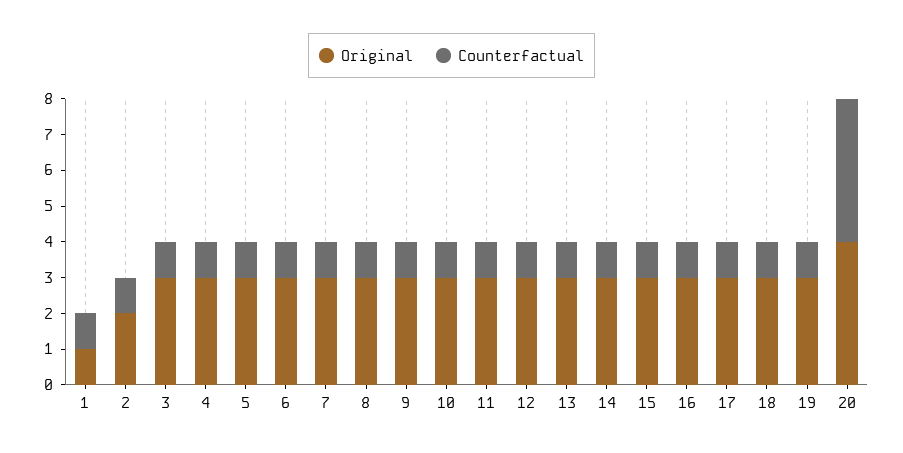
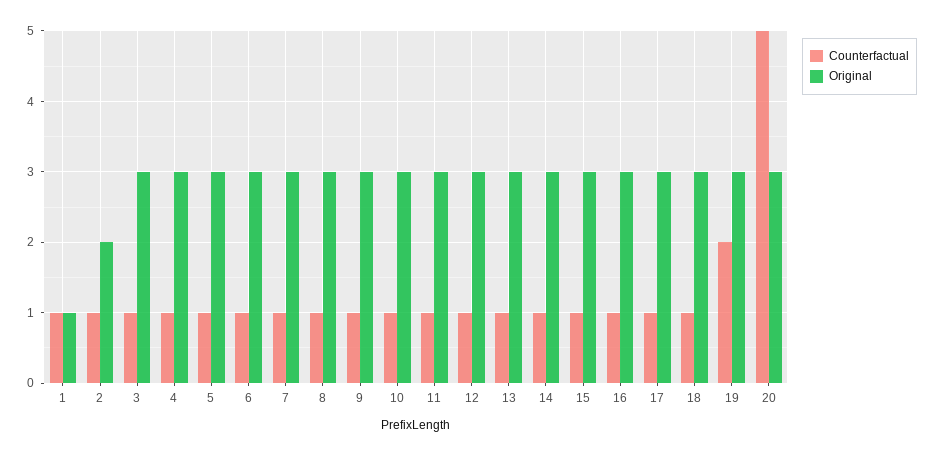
  {
    "Original": {
      "1": 1,
      "2": 2,
      "3": 3,
      "4": 3,
      "5": 3,
      "6": 3,
      "7": 3,
      "8": 3,
      "9": 3,
      "10": 3,
      "11": 3,
      "12": 3,
      "13": 3,
      "14": 3,
      "15": 3,
      "16": 3,
      "17": 3,
      "18": 3,
      "19": 3,
-     "20": 4
+     "20": 3
    },
    "Counterfactual": {
      "1": 1,
      "2": 1,
      "3": 1,
      "4": 1,
      "5": 1,
      "6": 1,
      "7": 1,
      "8": 1,
      "9": 1,
      "10": 1,
      "11": 1,
      "12": 1,
      "13": 1,
      "14": 1,
      "15": 1,
      "16": 1,
      "17": 1,
      "18": 1,
-     "19": 1,
+     "19": 2,
-     "20": 4
+     "20": 5
    }
  }

